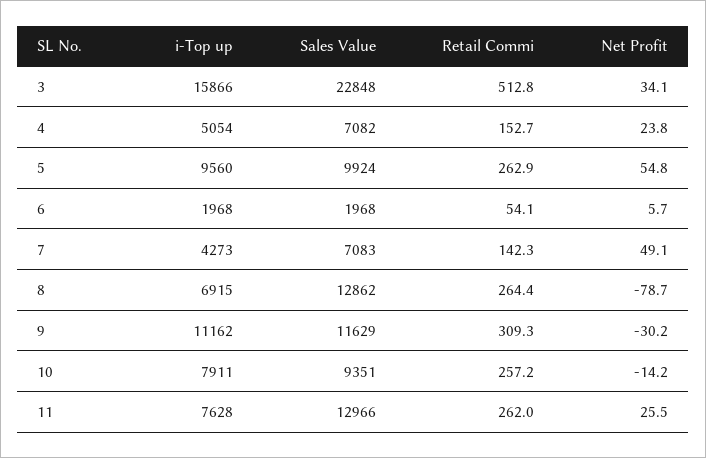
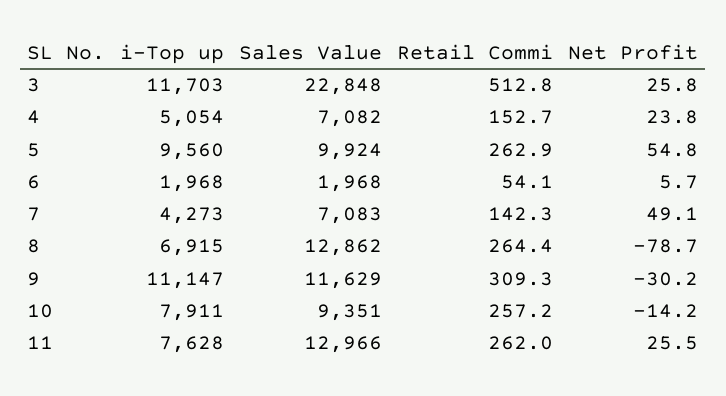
  {
    "i-Top up": {
-     "3": 15866,
+     "3": 11703,
      "4": 5054,
      "5": 9560,
      "6": 1968,
      "7": 4273,
      "8": 6915,
-     "9": 11162,
+     "9": 11147,
      "10": 7911,
      "11": 7628
    },
    "Sales Value": {
      "3": 22848,
      "4": 7082,
      "5": 9924,
      "6": 1968,
      "7": 7083,
      "8": 12862,
      "9": 11629,
      "10": 9351,
      "11": 12966
    },
    "Retail Commi": {
      "3": 512.8,
      "4": 152.7,
      "5": 262.9,
      "6": 54.1,
      "7": 142.3,
      "8": 264.4,
      "9": 309.3,
      "10": 257.2,
      "11": 262
    },
    "Net Profit": {
-     "3": 34.1,
+     "3": 25.8,
      "4": 23.8,
      "5": 54.8,
      "6": 5.7,
      "7": 49.1,
      "8": -78.7,
      "9": -30.2,
      "10": -14.2,
      "11": 25.5
    }
  }

